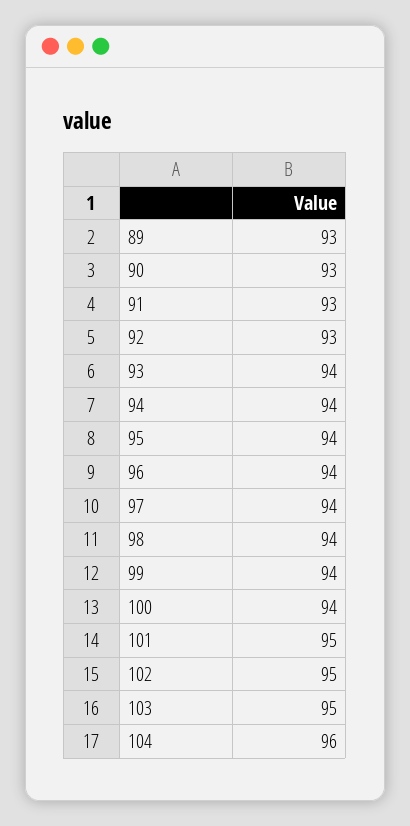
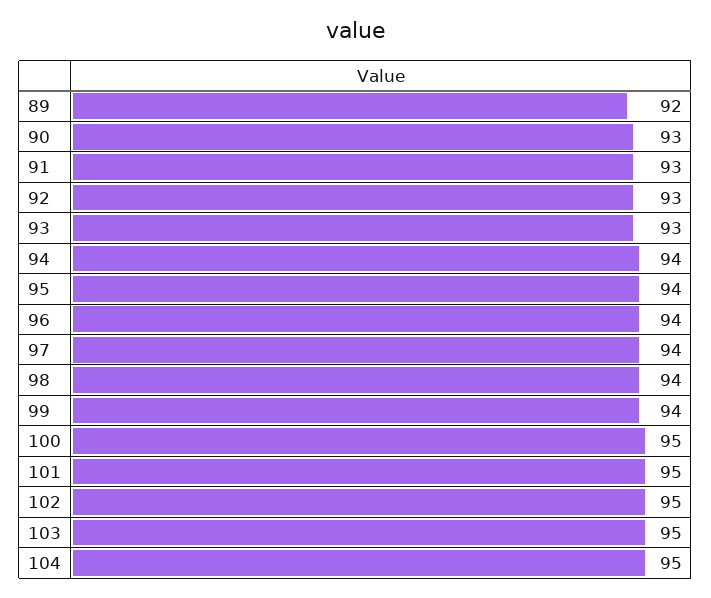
  {
-   "89": 93,
+   "89": 92,
    "90": 93,
    "91": 93,
    "92": 93,
-   "93": 94,
+   "93": 93,
    "94": 94,
    "95": 94,
    "96": 94,
    "97": 94,
    "98": 94,
    "99": 94,
-   "100": 94,
+   "100": 95,
    "101": 95,
    "102": 95,
    "103": 95,
-   "104": 96
+   "104": 95
  }

